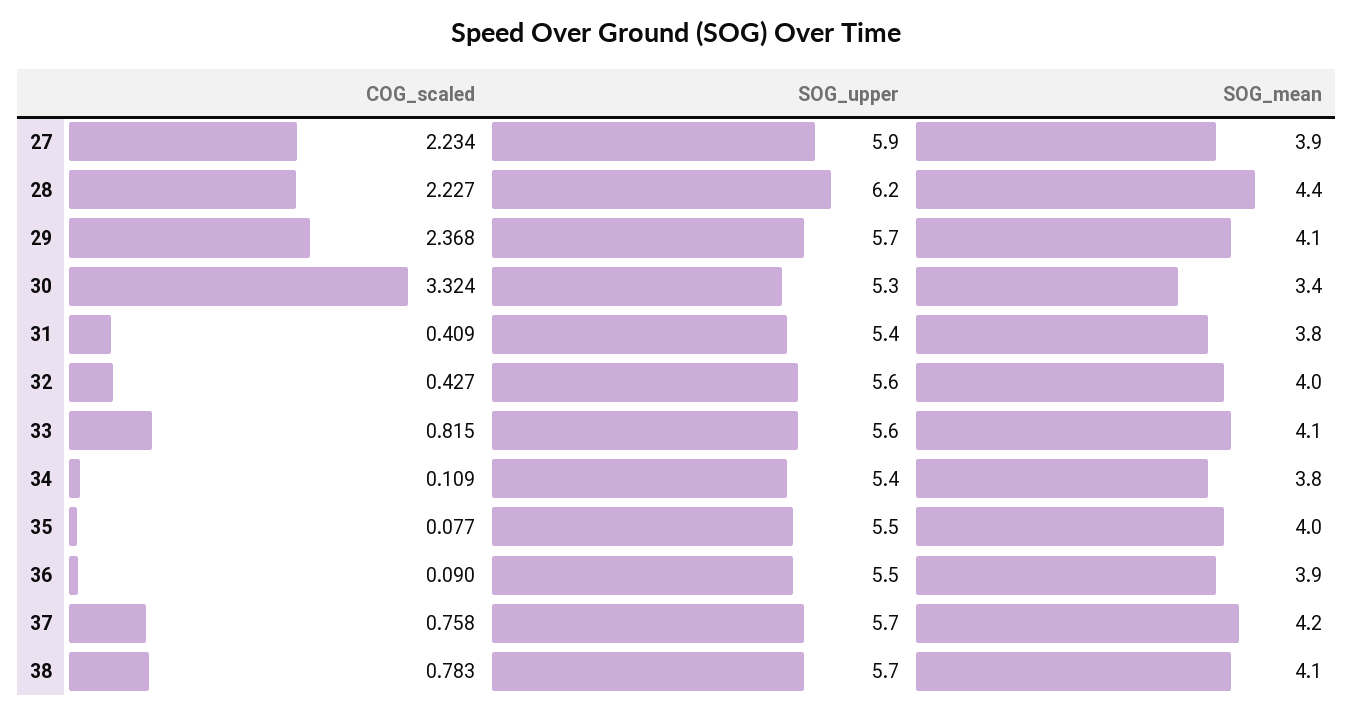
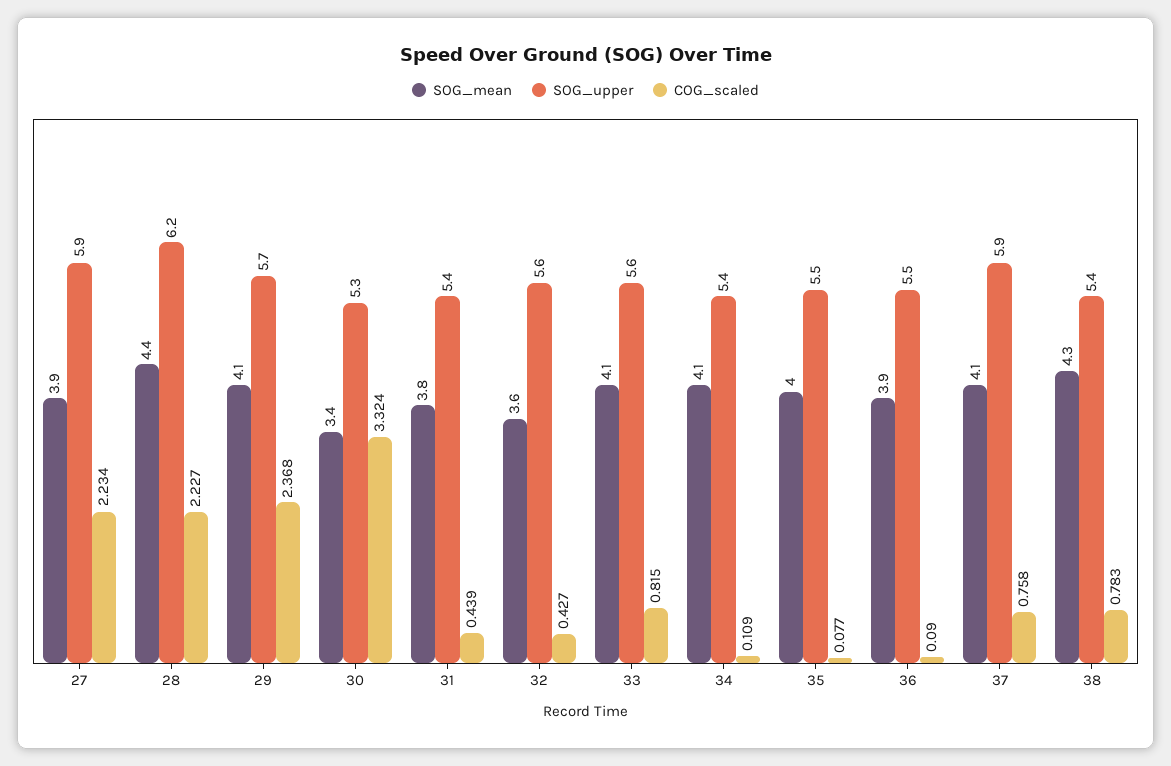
  {
    "COG_scaled": {
      "27": 2.234,
      "28": 2.227,
      "29": 2.368,
      "30": 3.324,
-     "31": 0.409,
+     "31": 0.439,
      "32": 0.427,
      "33": 0.815,
      "34": 0.109,
      "35": 0.077,
      "36": 0.09,
      "37": 0.758,
      "38": 0.783
    },
    "SOG_upper": {
      "27": 5.9,
      "28": 6.2,
      "29": 5.7,
      "30": 5.3,
      "31": 5.4,
      "32": 5.6,
      "33": 5.6,
      "34": 5.4,
      "35": 5.5,
      "36": 5.5,
-     "37": 5.7,
+     "37": 5.9,
-     "38": 5.7
+     "38": 5.4
    },
    "SOG_mean": {
      "27": 3.9,
      "28": 4.4,
      "29": 4.1,
      "30": 3.4,
      "31": 3.8,
-     "32": 4,
+     "32": 3.6,
      "33": 4.1,
-     "34": 3.8,
+     "34": 4.1,
      "35": 4,
      "36": 3.9,
-     "37": 4.2,
+     "37": 4.1,
-     "38": 4.1
+     "38": 4.3
    }
  }

